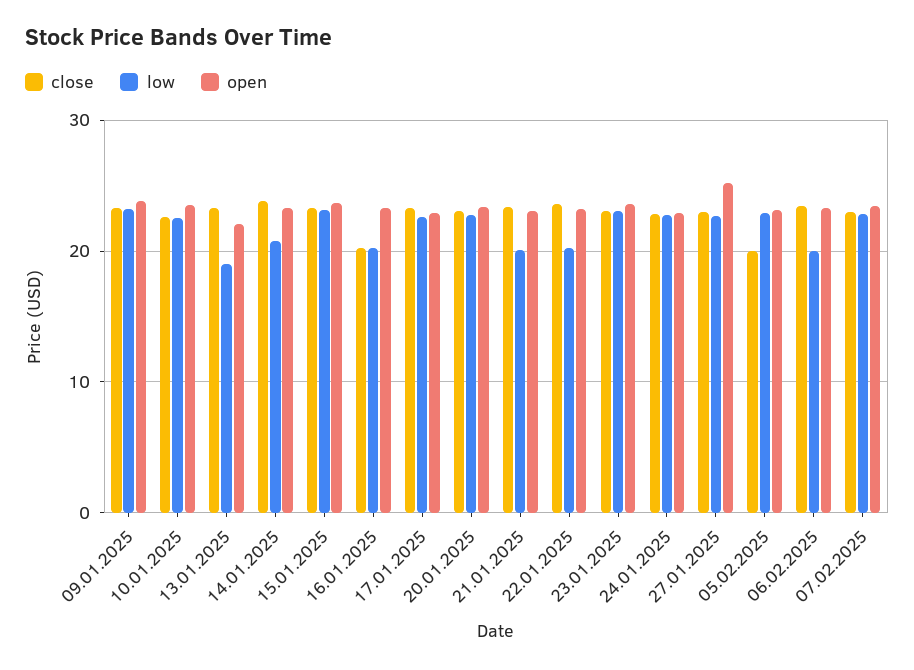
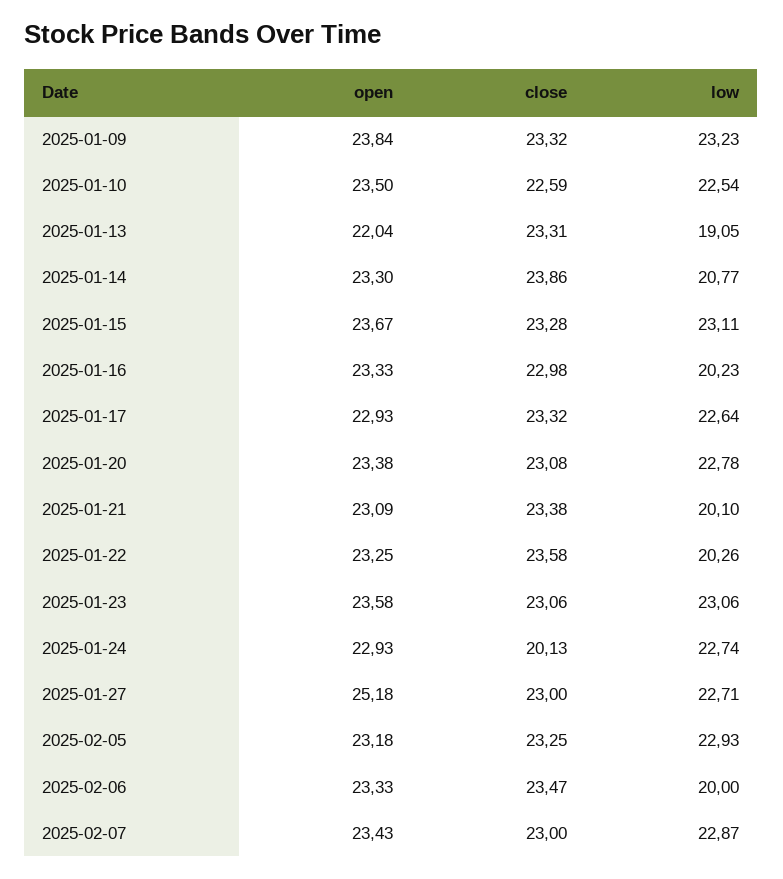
  {
    "close": {
      "09.01.2025": 23.32,
      "10.01.2025": 22.59,
      "13.01.2025": 23.31,
      "14.01.2025": 23.86,
      "15.01.2025": 23.28,
-     "16.01.2025": 20,
+     "16.01.2025": 22.98,
      "17.01.2025": 23.32,
      "20.01.2025": 23.08,
      "21.01.2025": 23.38,
      "22.01.2025": 23.58,
      "23.01.2025": 23.06,
-     "24.01.2025": 23,
+     "24.01.2025": 20.13,
      "27.01.2025": 23,
-     "05.02.2025": 20,
+     "05.02.2025": 23.25,
      "06.02.2025": 23.47,
      "07.02.2025": 23
    },
    "low": {
      "09.01.2025": 23.23,
      "10.01.2025": 22.54,
      "13.01.2025": 19.05,
      "14.01.2025": 20.77,
      "15.01.2025": 23.11,
      "16.01.2025": 20.23,
      "17.01.2025": 22.64,
      "20.01.2025": 22.78,
      "21.01.2025": 20.1,
      "22.01.2025": 20.26,
      "23.01.2025": 23.06,
      "24.01.2025": 22.74,
      "27.01.2025": 22.71,
      "05.02.2025": 22.93,
      "06.02.2025": 20,
      "07.02.2025": 22.87
    },
    "open": {
      "09.01.2025": 23.84,
      "10.01.2025": 23.5,
      "13.01.2025": 22.04,
      "14.01.2025": 23.3,
      "15.01.2025": 23.67,
      "16.01.2025": 23.33,
      "17.01.2025": 22.93,
      "20.01.2025": 23.38,
      "21.01.2025": 23.09,
      "22.01.2025": 23.25,
      "23.01.2025": 23.58,
      "24.01.2025": 22.93,
      "27.01.2025": 25.18,
      "05.02.2025": 23.18,
      "06.02.2025": 23.33,
      "07.02.2025": 23.43
    }
  }

